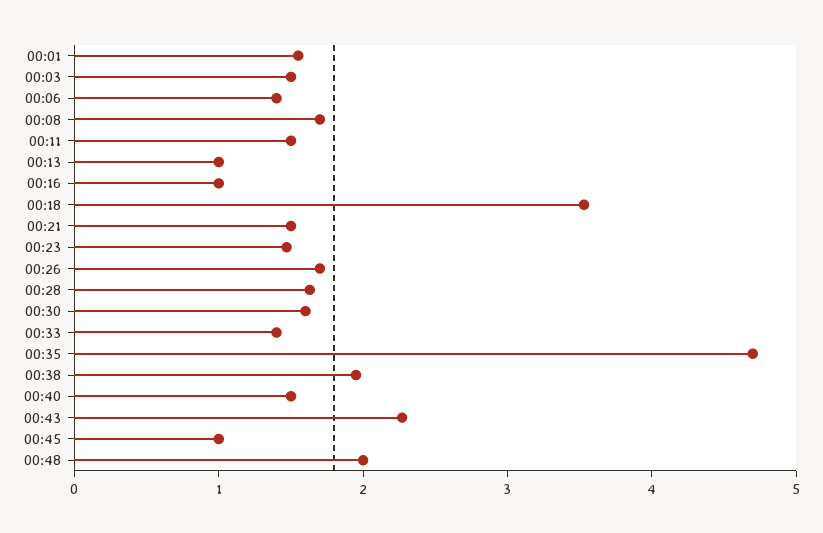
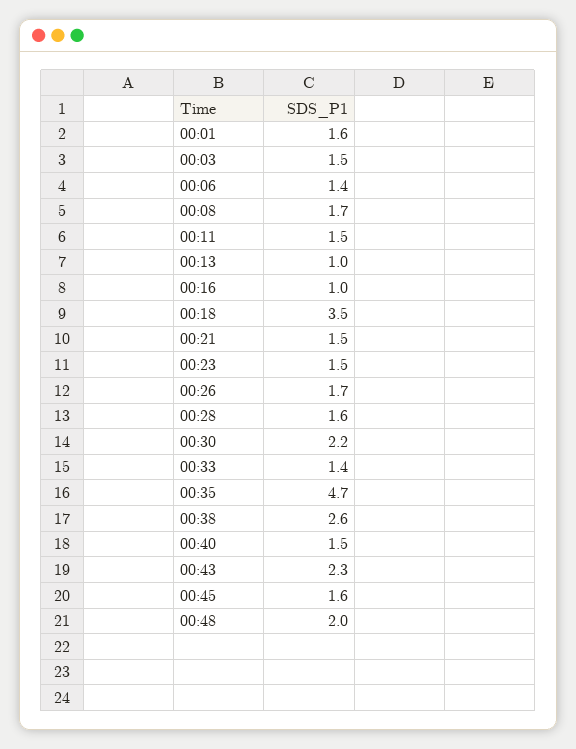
  {
    "00:01": 1.6,
    "00:03": 1.5,
    "00:06": 1.4,
    "00:08": 1.7,
    "00:11": 1.5,
    "00:13": 1,
    "00:16": 1,
    "00:18": 3.5,
    "00:21": 1.5,
    "00:23": 1.5,
    "00:26": 1.7,
    "00:28": 1.6,
-   "00:30": 1.6,
+   "00:30": 2.2,
    "00:33": 1.4,
    "00:35": 4.7,
-   "00:38": 2,
+   "00:38": 2.6,
    "00:40": 1.5,
    "00:43": 2.3,
-   "00:45": 1,
+   "00:45": 1.6,
    "00:48": 2
  }

